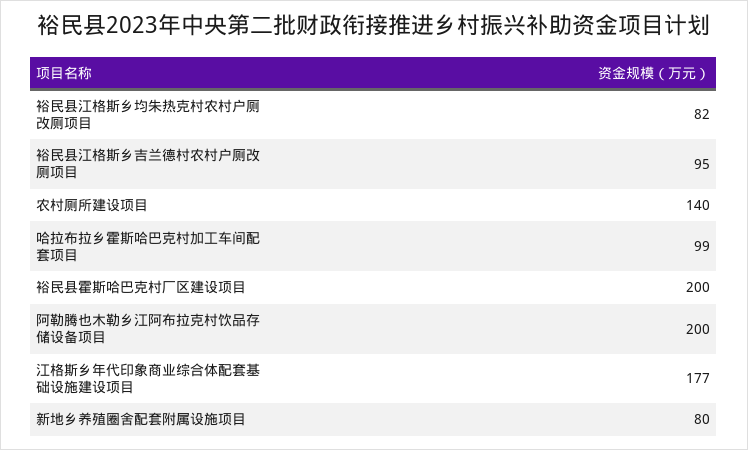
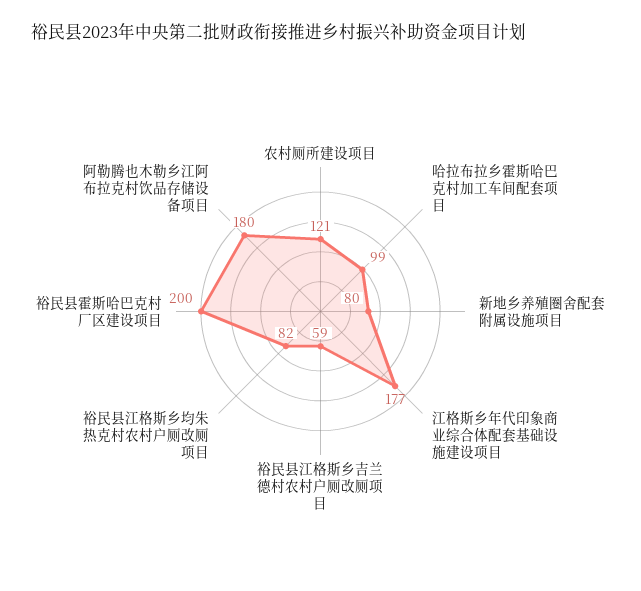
  {
    "裕民县江格斯乡均朱热克村农村户厕改厕项目": 82,
-   "裕民县江格斯乡吉兰德村农村户厕改厕项目": 95,
+   "裕民县江格斯乡吉兰德村农村户厕改厕项目": 59,
-   "农村厕所建设项目": 140,
+   "农村厕所建设项目": 121,
    "哈拉布拉乡霍斯哈巴克村加工车间配套项目": 99,
    "裕民县霍斯哈巴克村厂区建设项目": 200,
-   "阿勒腾也木勒乡江阿布拉克村饮品存储设备项目": 200,
+   "阿勒腾也木勒乡江阿布拉克村饮品存储设备项目": 180,
    "江格斯乡年代印象商业综合体配套基础设施建设项目": 177,
    "新地乡养殖圈舍配套附属设施项目": 80
  }

